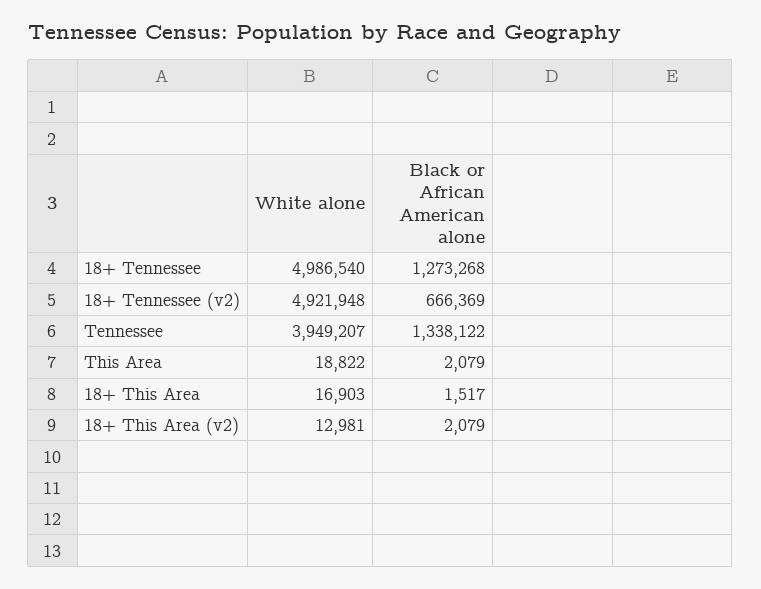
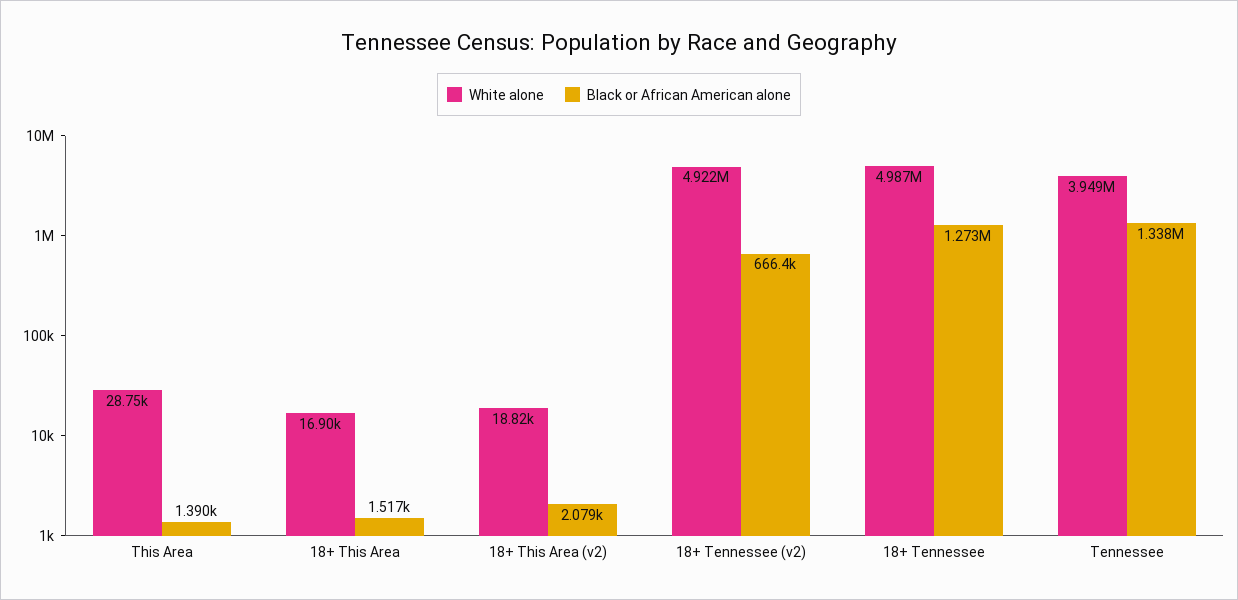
  {
    "White alone": {
      "18+ Tennessee": 4986540,
      "18+ Tennessee (v2)": 4921948,
      "Tennessee": 3949207,
-     "This Area": 18822,
+     "This Area": 28750,
      "18+ This Area": 16903,
-     "18+ This Area (v2)": 12981
+     "18+ This Area (v2)": 18820
    },
    "Black or African American alone": {
      "18+ Tennessee": 1273268,
      "18+ Tennessee (v2)": 666369,
      "Tennessee": 1338122,
-     "This Area": 2079,
+     "This Area": 1390,
      "18+ This Area": 1517,
      "18+ This Area (v2)": 2079
    }
  }

